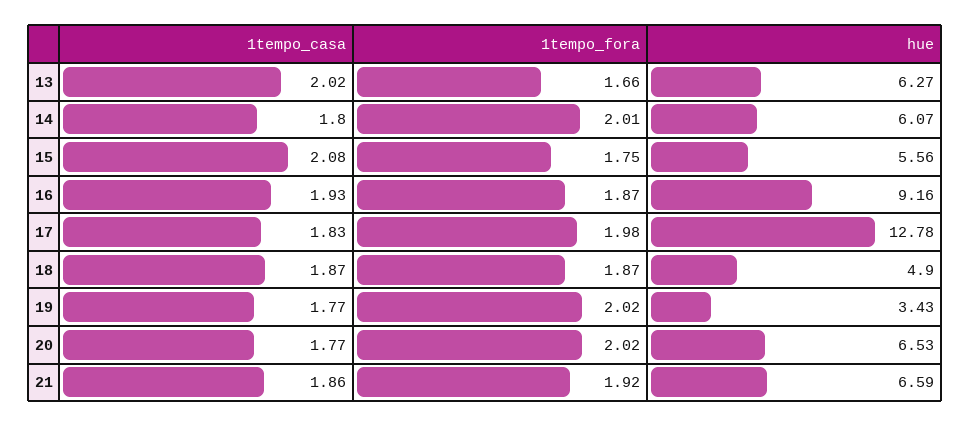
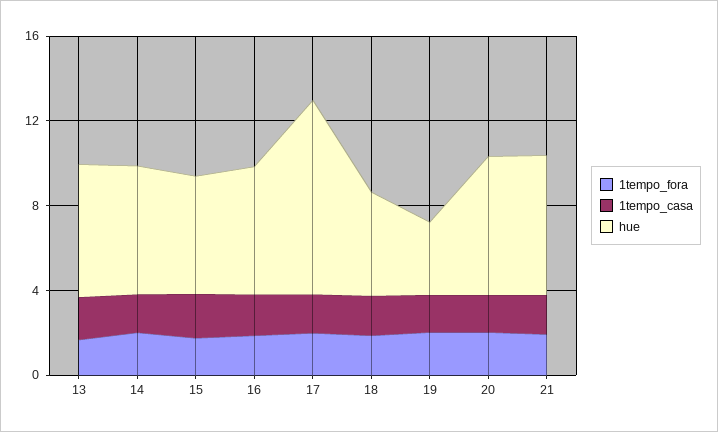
  {
    "1tempo_casa": {
      "13": 2.02,
      "14": 1.8,
      "15": 2.08,
      "16": 1.93,
      "17": 1.83,
      "18": 1.87,
      "19": 1.77,
      "20": 1.77,
      "21": 1.86
    },
    "1tempo_fora": {
      "13": 1.66,
      "14": 2.01,
      "15": 1.75,
      "16": 1.87,
      "17": 1.98,
      "18": 1.87,
      "19": 2.02,
      "20": 2.02,
      "21": 1.92
    },
    "hue": {
      "13": 6.27,
      "14": 6.07,
      "15": 5.56,
-     "16": 9.16,
+     "16": 6,
-     "17": 12.78,
+     "17": 9,
      "18": 4.9,
      "19": 3.43,
      "20": 6.53,
      "21": 6.59
    }
  }

